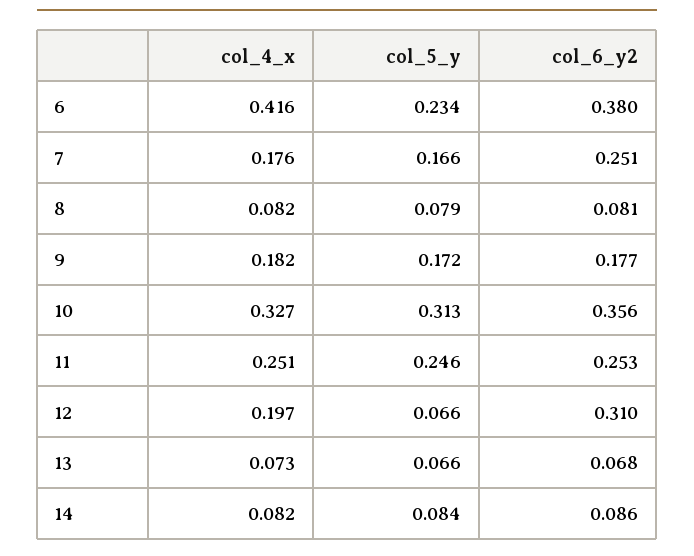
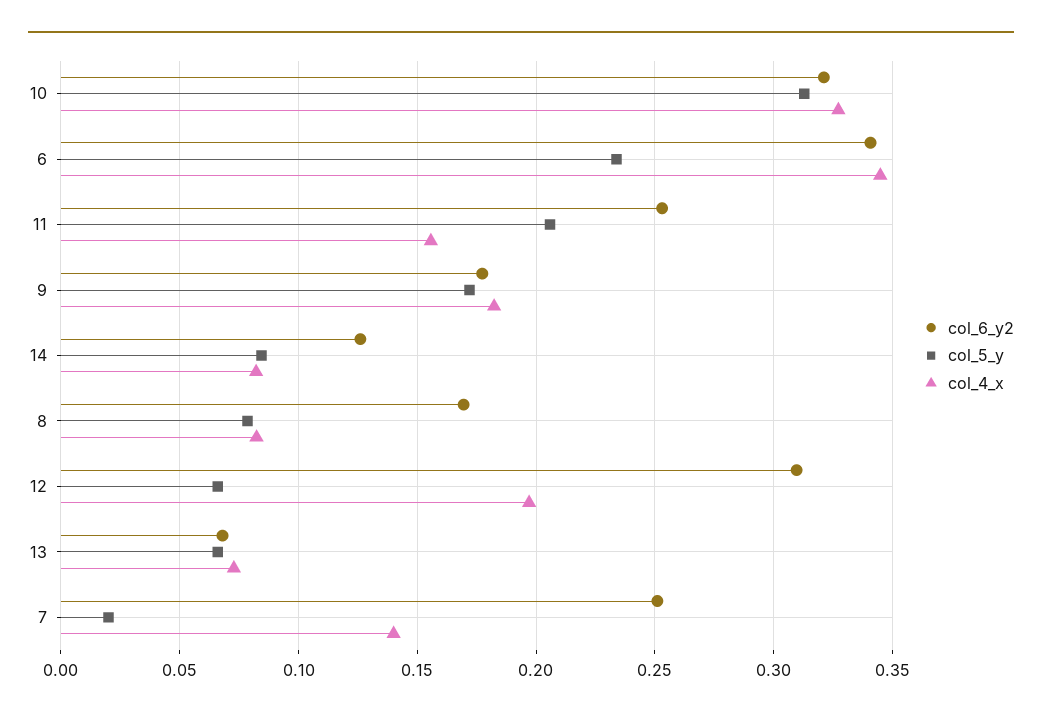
  {
    "col_4_x": {
-     "6": 0.416,
+     "6": 0.345,
-     "7": 0.176,
+     "7": 0.14,
      "8": 0.082,
      "9": 0.182,
      "10": 0.327,
-     "11": 0.251,
+     "11": 0.155,
      "12": 0.197,
      "13": 0.073,
      "14": 0.082
    },
    "col_5_y": {
      "6": 0.234,
-     "7": 0.166,
+     "7": 0.02,
      "8": 0.079,
      "9": 0.172,
      "10": 0.313,
-     "11": 0.246,
+     "11": 0.205,
      "12": 0.066,
      "13": 0.066,
      "14": 0.084
    },
    "col_6_y2": {
-     "6": 0.38,
+     "6": 0.34,
      "7": 0.251,
-     "8": 0.081,
+     "8": 0.17,
      "9": 0.177,
-     "10": 0.356,
+     "10": 0.32,
      "11": 0.253,
      "12": 0.31,
      "13": 0.068,
-     "14": 0.086
+     "14": 0.125
    }
  }

